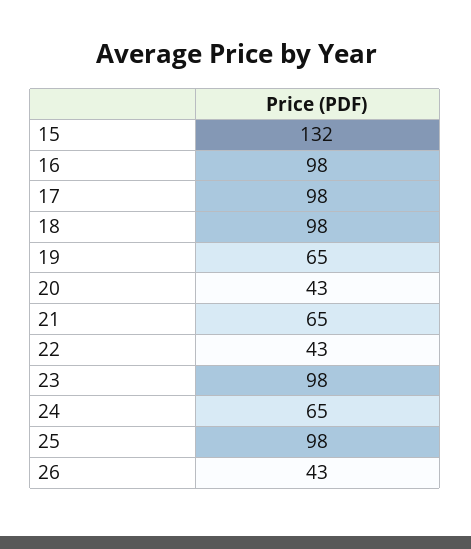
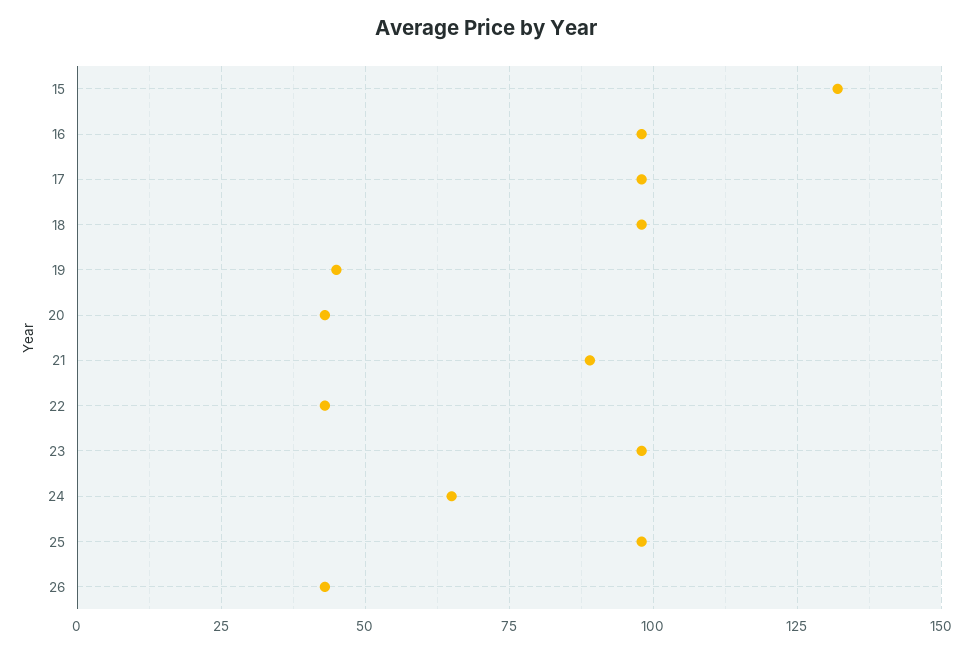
  {
    "15": 132,
    "16": 98,
    "17": 98,
    "18": 98,
-   "19": 65,
+   "19": 45,
    "20": 43,
-   "21": 65,
+   "21": 90,
    "22": 43,
    "23": 98,
    "24": 65,
    "25": 98,
    "26": 43
  }

